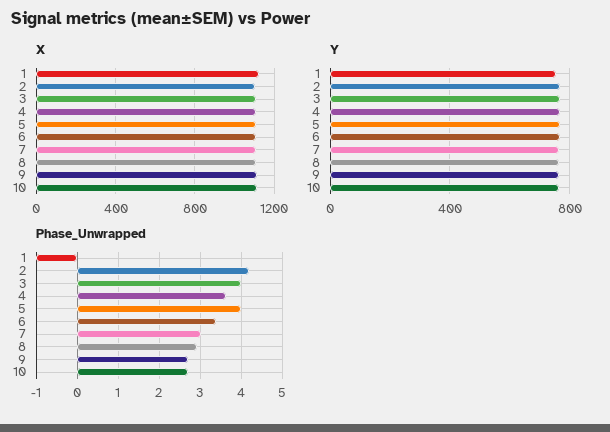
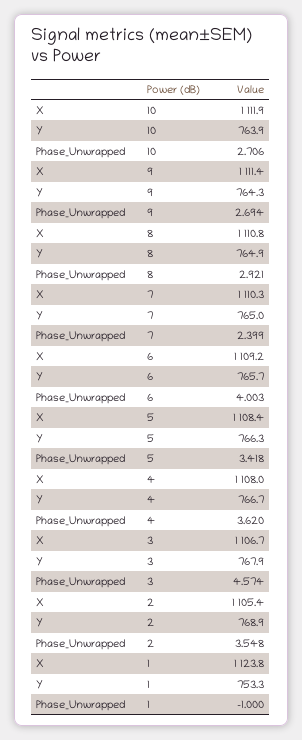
  {
    "X": {
      "1": 1123.8,
      "2": 1105.4,
      "3": 1106.7,
      "4": 1108,
      "5": 1108.4,
      "6": 1109.2,
      "7": 1110.3,
      "8": 1110.8,
      "9": 1111.4,
      "10": 1111.9
    },
    "Y": {
      "1": 753.3,
      "2": 768.9,
      "3": 767.9,
      "4": 766.7,
      "5": 766.3,
      "6": 765.7,
      "7": 765,
      "8": 764.9,
      "9": 764.3,
      "10": 763.9
    },
    "Phase_Unwrapped": {
      "1": -1,
-     "2": 4.2,
+     "2": 3.548,
-     "3": 4,
+     "3": 4.574,
      "4": 3.62,
-     "5": 4,
+     "5": 3.418,
-     "6": 3.4,
+     "6": 4.003,
-     "7": 3,
+     "7": 2.399,
      "8": 2.921,
      "9": 2.694,
      "10": 2.706
    }
  }

